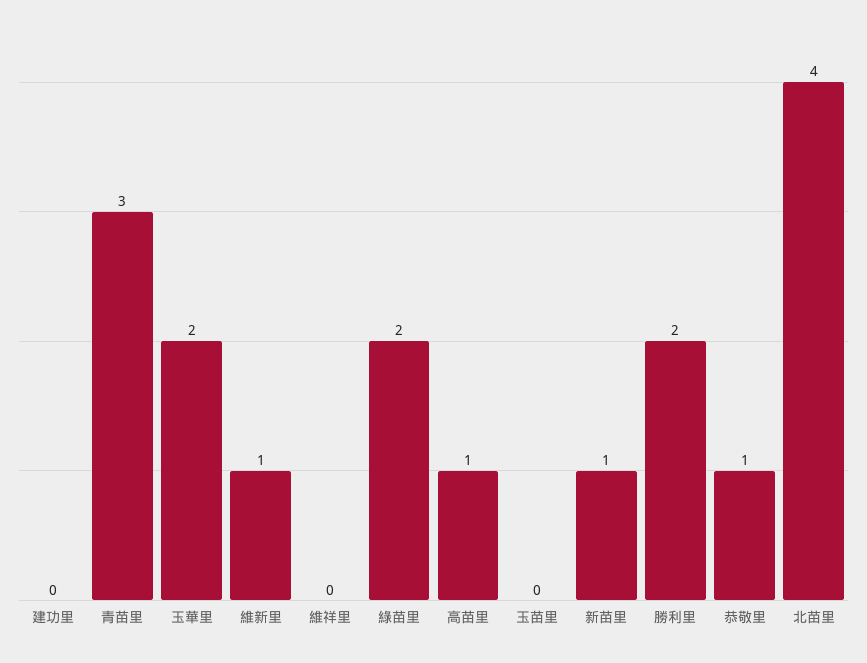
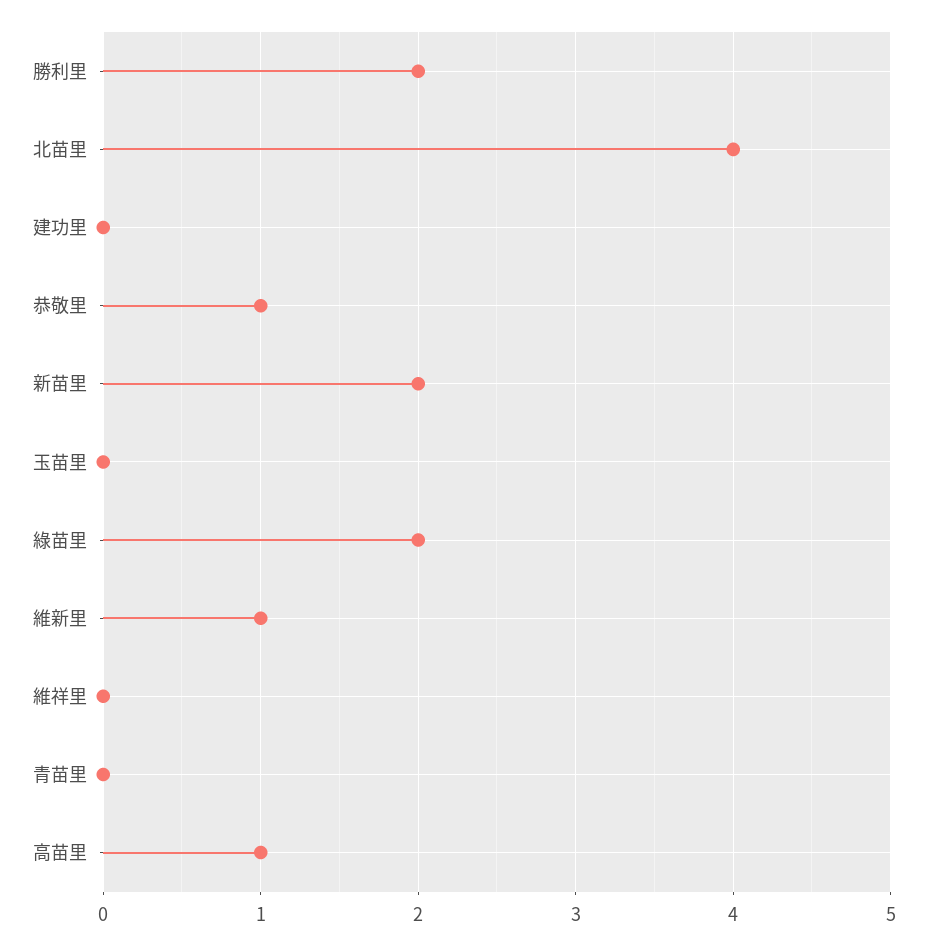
  {
    "建功里": 0,
-   "青苗里": 3,
+   "青苗里": 0,
-   "玉華里": 2,
    "維新里": 1,
    "維祥里": 0,
    "綠苗里": 2,
    "高苗里": 1,
    "玉苗里": 0,
-   "新苗里": 1,
+   "新苗里": 2,
    "勝利里": 2,
    "恭敬里": 1,
    "北苗里": 4
  }

